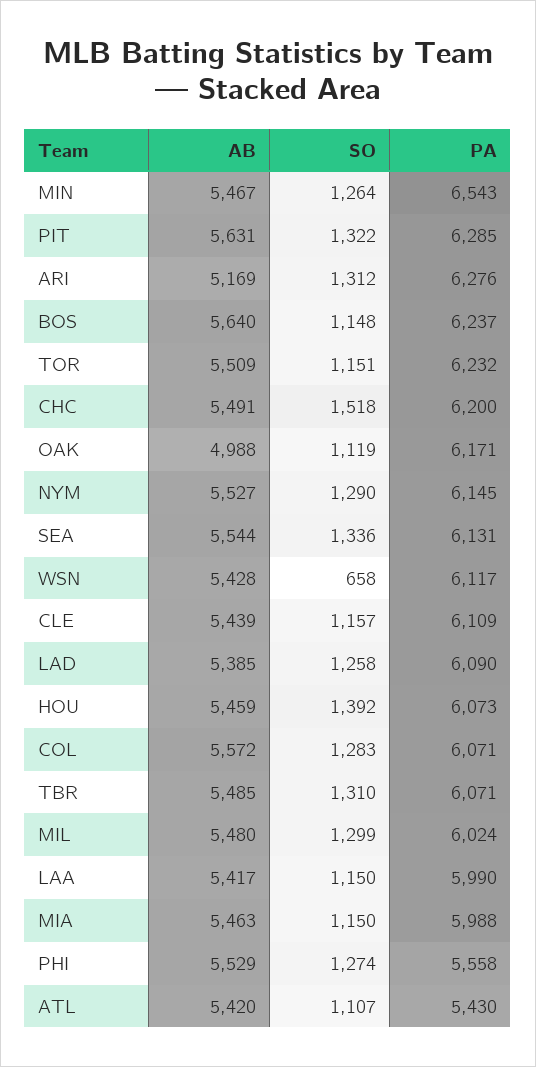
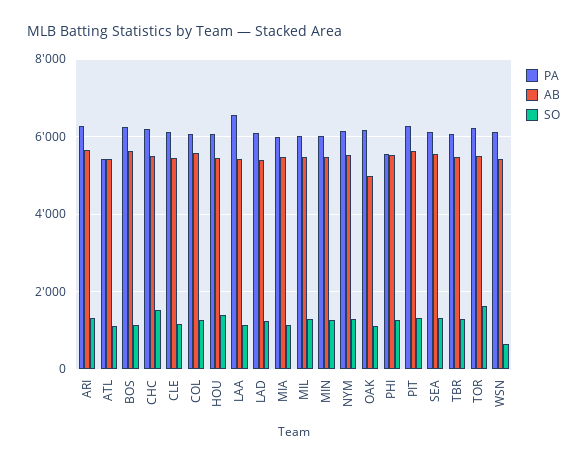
  {
    "AB": {
      "MIN": 5467,
      "PIT": 5631,
-     "ARI": 5169,
+     "ARI": 5600,
      "BOS": 5640,
      "TOR": 5509,
      "CHC": 5491,
      "OAK": 4988,
      "NYM": 5527,
      "SEA": 5544,
      "WSN": 5428,
      "CLE": 5439,
      "LAD": 5385,
      "HOU": 5459,
      "COL": 5572,
      "TBR": 5485,
      "MIL": 5480,
      "LAA": 5417,
      "MIA": 5463,
      "PHI": 5529,
      "ATL": 5420
    },
    "SO": {
      "MIN": 1264,
      "PIT": 1322,
      "ARI": 1312,
      "BOS": 1148,
-     "TOR": 1151,
+     "TOR": 1600,
      "CHC": 1518,
      "OAK": 1119,
      "NYM": 1290,
      "SEA": 1336,
      "WSN": 658,
      "CLE": 1157,
      "LAD": 1258,
      "HOU": 1392,
      "COL": 1283,
      "TBR": 1310,
      "MIL": 1299,
      "LAA": 1150,
      "MIA": 1150,
      "PHI": 1274,
      "ATL": 1107
    },
    "PA": {
-     "MIN": 6543,
+     "MIN": 6000,
      "PIT": 6285,
      "ARI": 6276,
      "BOS": 6237,
      "TOR": 6232,
      "CHC": 6200,
      "OAK": 6171,
      "NYM": 6145,
      "SEA": 6131,
      "WSN": 6117,
      "CLE": 6109,
      "LAD": 6090,
      "HOU": 6073,
      "COL": 6071,
      "TBR": 6071,
      "MIL": 6024,
-     "LAA": 5990,
+     "LAA": 6600,
      "MIA": 5988,
      "PHI": 5558,
      "ATL": 5430
    }
  }

